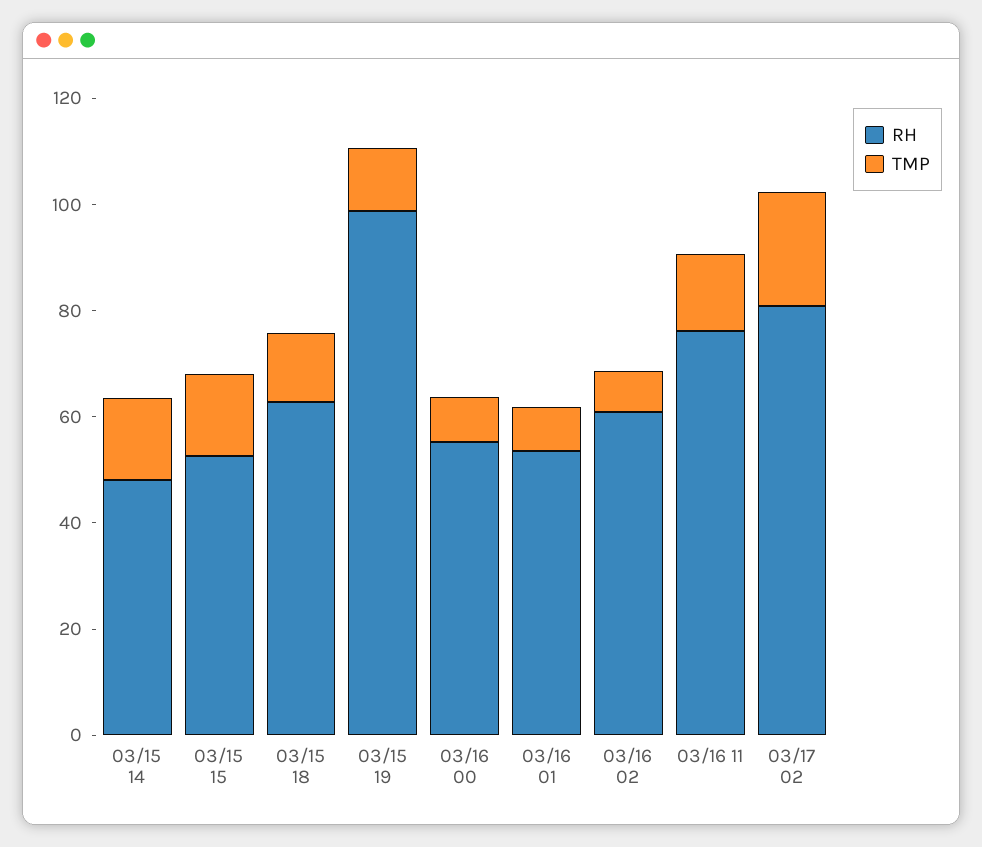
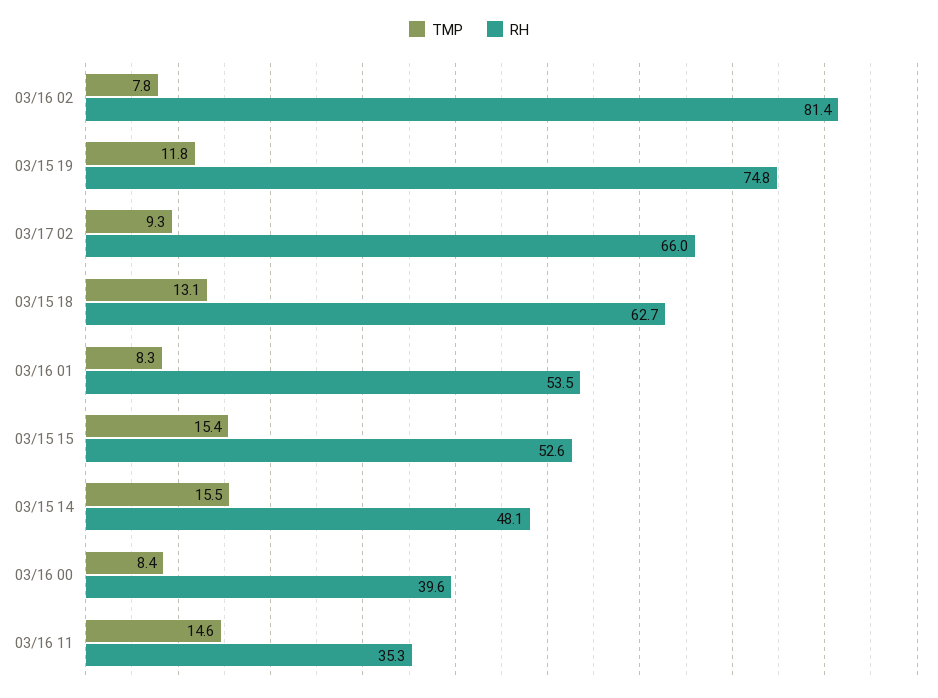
  {
    "RH": {
      "03/15 14": 48.1,
      "03/15 15": 52.6,
      "03/15 18": 62.7,
-     "03/15 19": 100,
+     "03/15 19": 74.8,
-     "03/16 00": 55,
+     "03/16 00": 39.6,
      "03/16 01": 53.5,
-     "03/16 02": 60,
+     "03/16 02": 81.4,
-     "03/16 11": 75,
+     "03/16 11": 35.3,
-     "03/17 02": 80
+     "03/17 02": 66
    },
    "TMP": {
      "03/15 14": 15.5,
      "03/15 15": 15.4,
      "03/15 18": 13.1,
      "03/15 19": 11.8,
      "03/16 00": 8.4,
      "03/16 01": 8.3,
      "03/16 02": 7.8,
      "03/16 11": 14.6,
-     "03/17 02": 20
+     "03/17 02": 9.3
    }
  }

